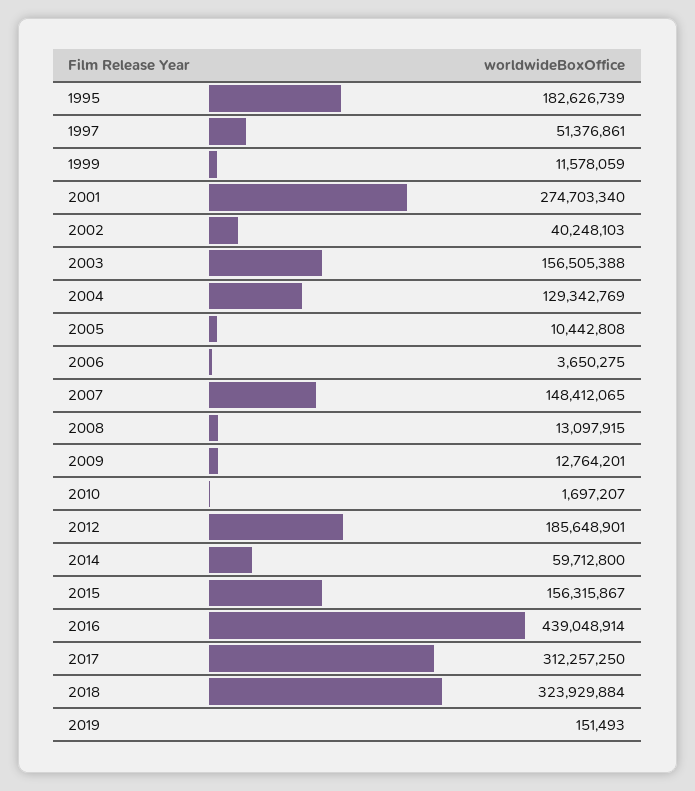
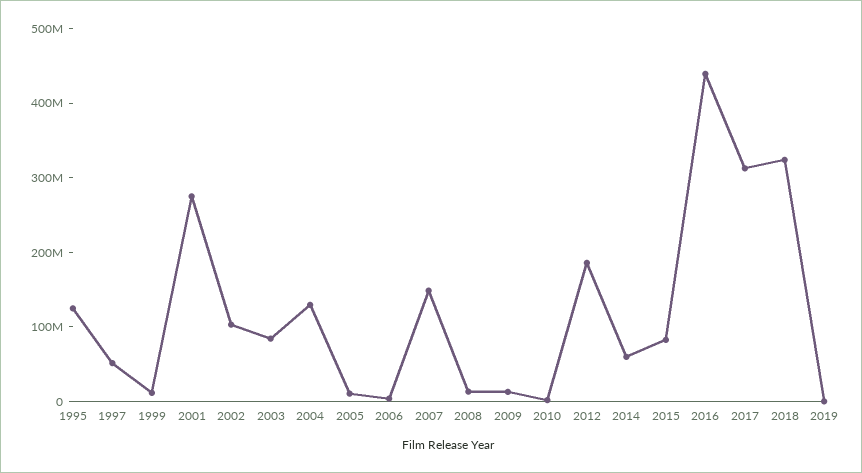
  {
-   "1995": 182626739,
+   "1995": 120000000,
    "1997": 51376861,
    "1999": 11578059,
    "2001": 274703340,
-   "2002": 40248103,
+   "2002": 100000000,
-   "2003": 156505388,
+   "2003": 80000000,
    "2004": 129342769,
    "2005": 10442808,
    "2006": 3650275,
    "2007": 148412065,
    "2008": 13097915,
    "2009": 12764201,
    "2010": 1697207,
    "2012": 185648901,
    "2014": 59712800,
-   "2015": 156315867,
+   "2015": 80000000,
    "2016": 439048914,
    "2017": 312257250,
    "2018": 323929884,
    "2019": 151493
  }

